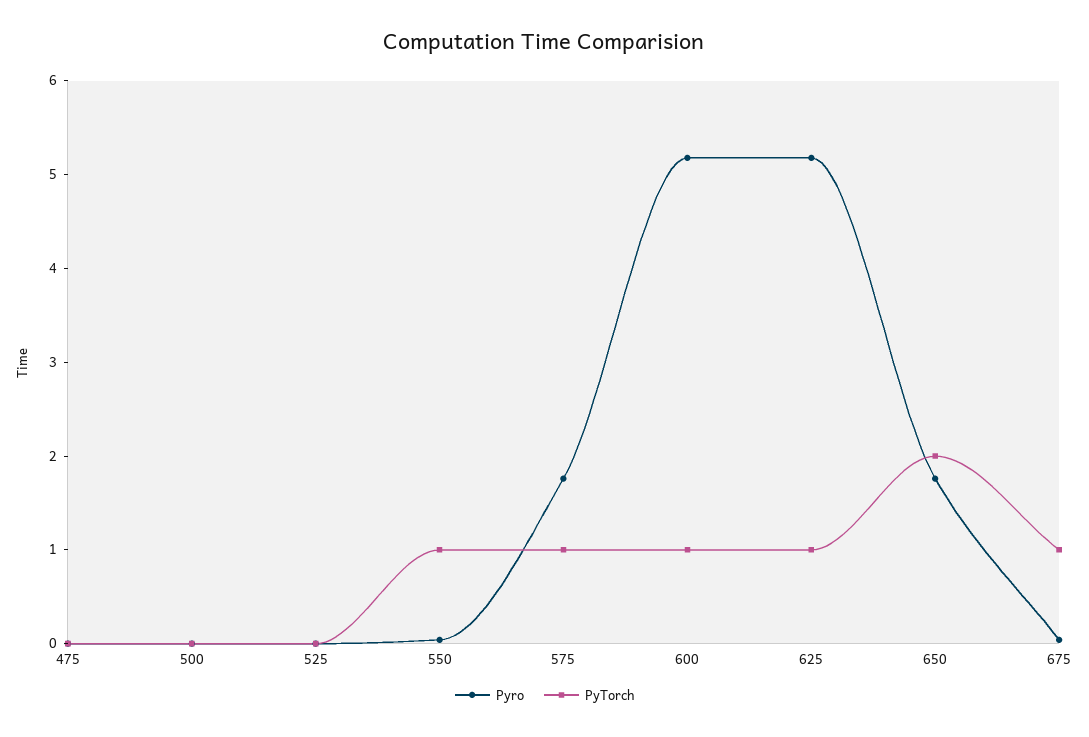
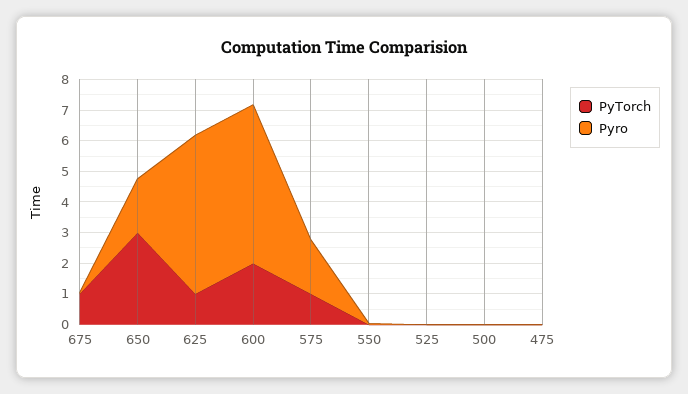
  {
    "Pyro": {
      "475": 0,
      "500": 0,
      "525": 0,
      "550": 0,
      "575": 1.8,
      "600": 5.2,
      "625": 5.2,
      "650": 1.8,
      "675": 0
    },
    "PyTorch": {
      "475": 0,
      "500": 0,
      "525": 0,
-     "550": 1,
+     "550": 0,
      "575": 1,
-     "600": 1,
+     "600": 2,
      "625": 1,
-     "650": 2,
+     "650": 3,
      "675": 1
    }
  }

